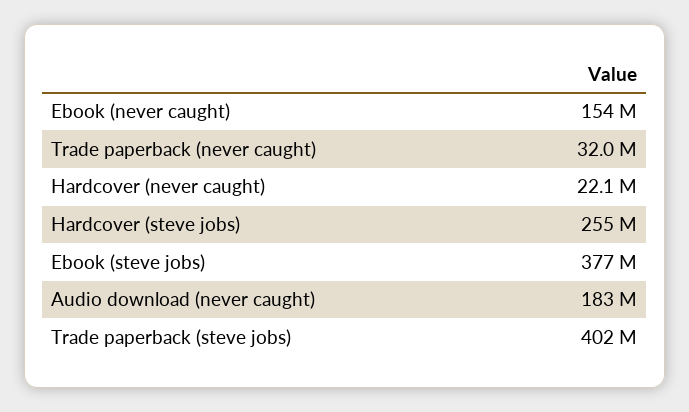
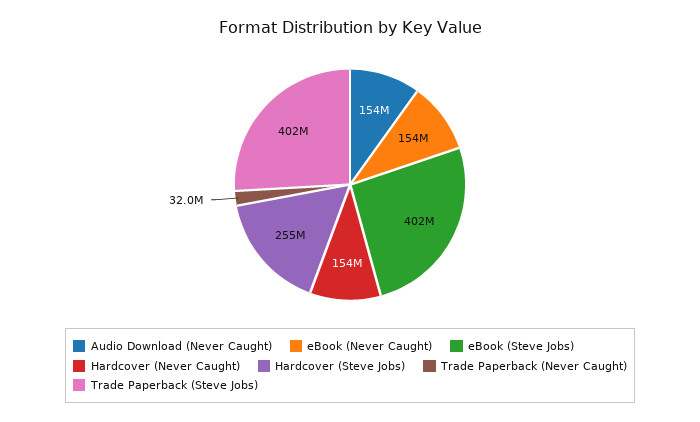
  {
    "Ebook (never caught)": 154000000,
    "Trade paperback (never caught)": 32000000,
-   "Hardcover (never caught)": 22100000,
+   "Hardcover (never caught)": 154000000,
    "Hardcover (steve jobs)": 255000000,
-   "Ebook (steve jobs)": 377000000,
+   "Ebook (steve jobs)": 402000000,
-   "Audio download (never caught)": 183000000,
+   "Audio download (never caught)": 154000000,
    "Trade paperback (steve jobs)": 402000000
  }

